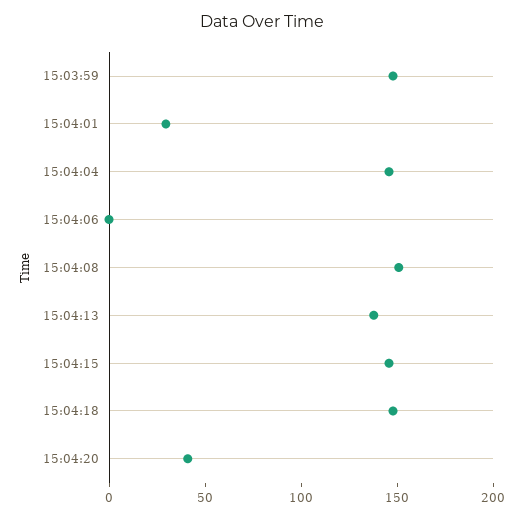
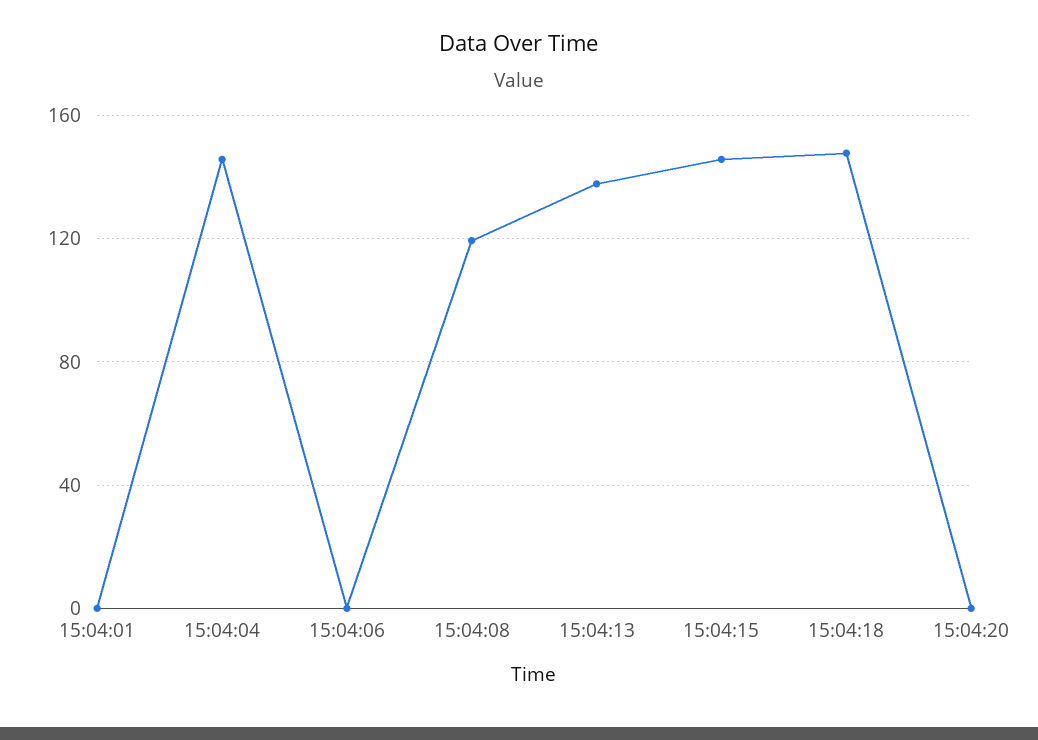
  {
-   "15:03:59": 150,
-   "15:04:01": 30,
+   "15:04:01": 0,
    "15:04:04": 145,
    "15:04:06": 0,
-   "15:04:08": 150,
+   "15:04:08": 120,
    "15:04:13": 140,
    "15:04:15": 145,
    "15:04:18": 150,
-   "15:04:20": 40
+   "15:04:20": 0
  }

